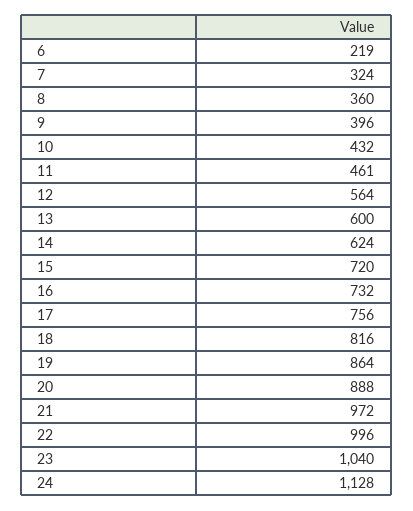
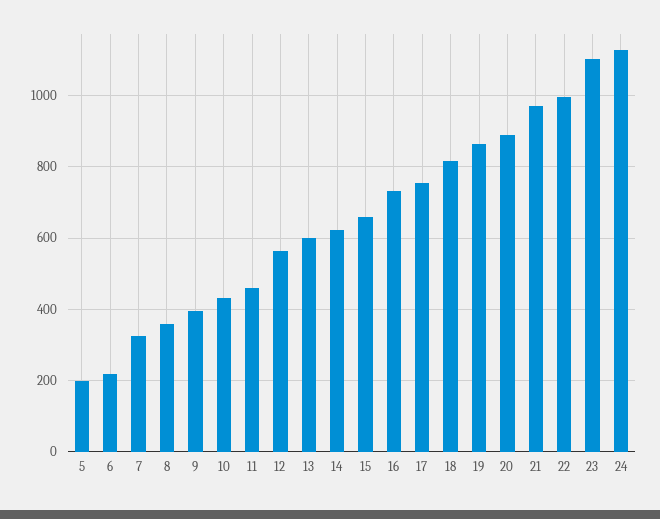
  {
    "6": 219,
    "7": 324,
    "8": 360,
    "9": 396,
    "10": 432,
    "11": 461,
    "12": 564,
    "13": 600,
    "14": 624,
-   "15": 720,
+   "15": 660,
    "16": 732,
    "17": 756,
    "18": 816,
    "19": 864,
    "20": 888,
    "21": 972,
    "22": 996,
-   "23": 1040,
+   "23": 1100,
-   "24": 1128
+   "24": 1128,
+   "5": 200
  }

